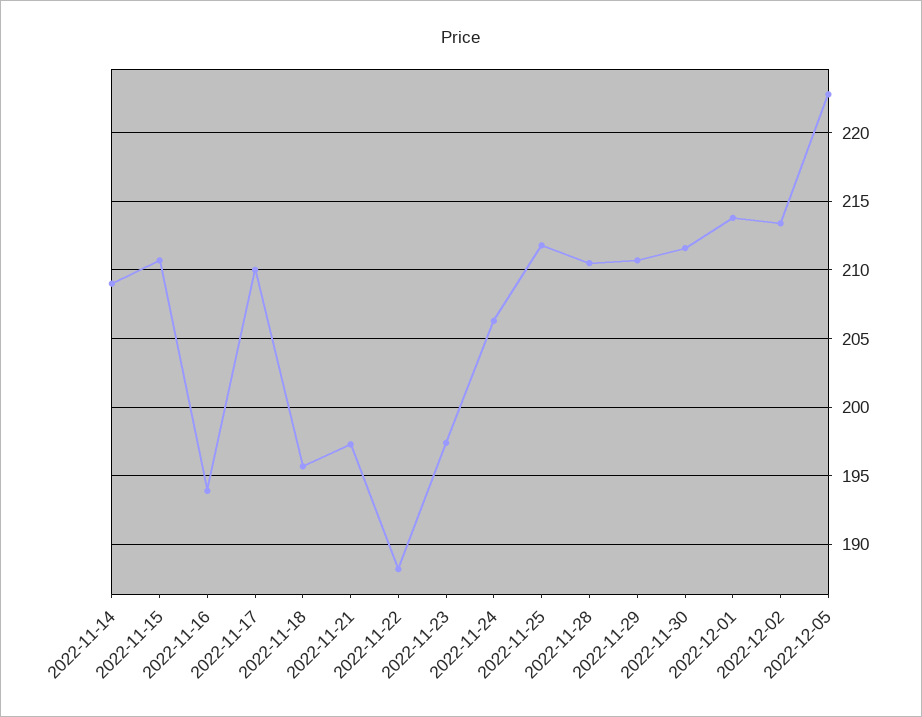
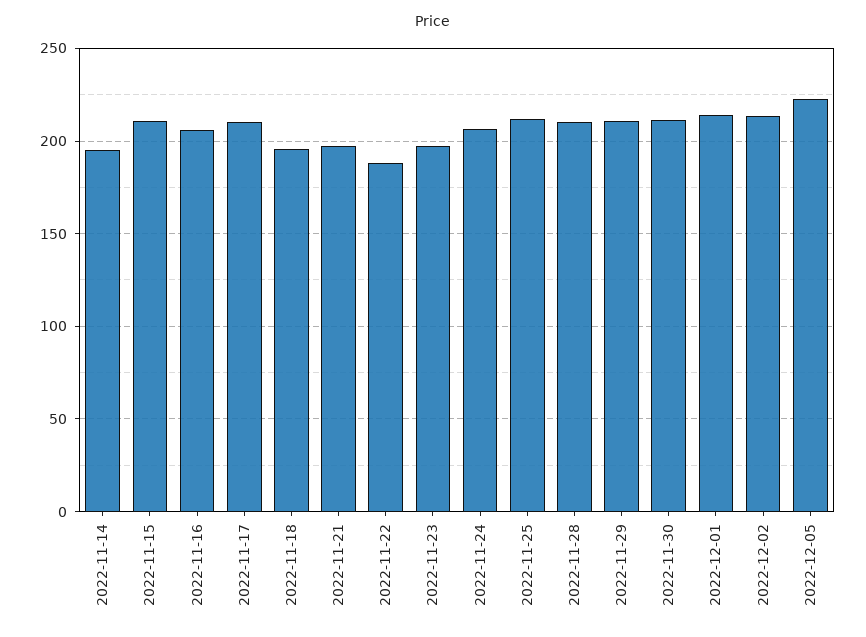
  {
-   "2022-11-14": 209,
+   "2022-11-14": 195,
    "2022-11-15": 210.5,
-   "2022-11-16": 194,
+   "2022-11-16": 205,
    "2022-11-17": 210,
    "2022-11-18": 195.5,
    "2022-11-21": 197.5,
    "2022-11-22": 188,
    "2022-11-23": 197.5,
    "2022-11-24": 206.5,
    "2022-11-25": 212,
    "2022-11-28": 210.5,
    "2022-11-29": 210.5,
    "2022-11-30": 211.5,
    "2022-12-01": 214,
    "2022-12-02": 213.5,
    "2022-12-05": 223
  }

